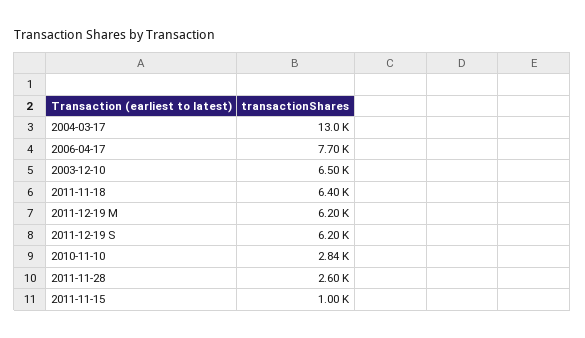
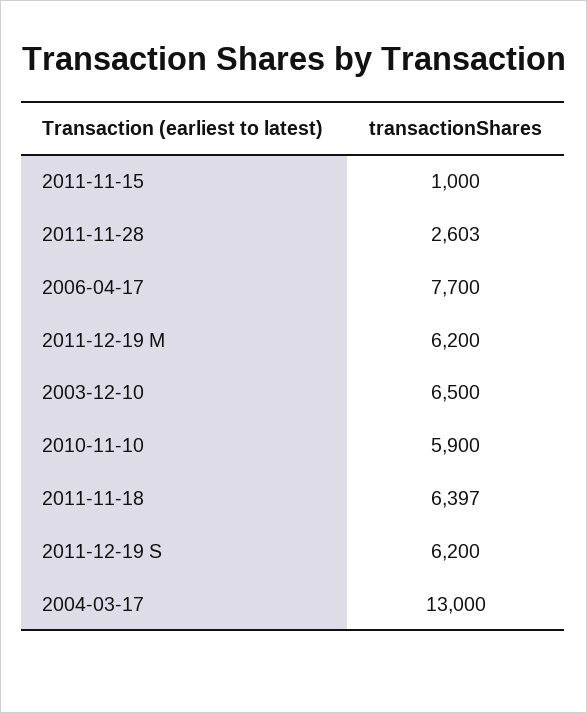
  {
    "2004-03-17": 13000,
    "2006-04-17": 7700,
    "2003-12-10": 6500,
    "2011-11-18": 6397,
    "2011-12-19 M": 6200,
    "2011-12-19 S": 6200,
-   "2010-11-10": 2840,
+   "2010-11-10": 5900,
    "2011-11-28": 2603,
    "2011-11-15": 1000
  }

